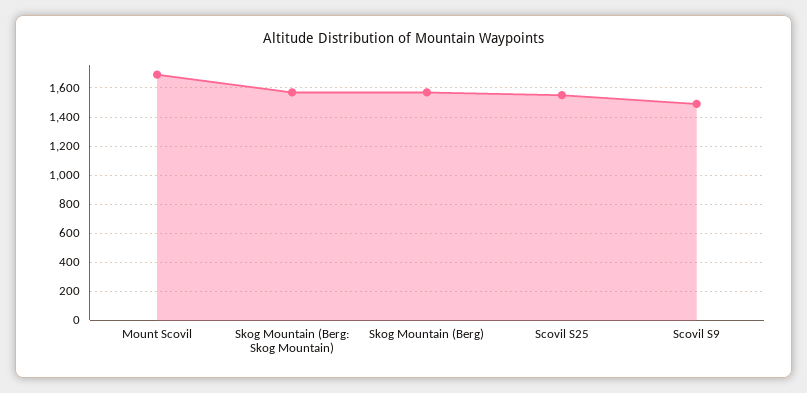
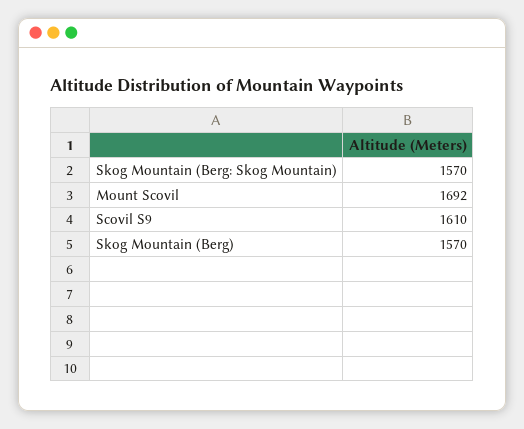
  {
    "Mount Scovil": 1692,
    "Skog Mountain (Berg: Skog Mountain)": 1570,
    "Skog Mountain (Berg)": 1570,
-   "Scovil S25": 1550,
-   "Scovil S9": 1500
+   "Scovil S9": 1610
  }

